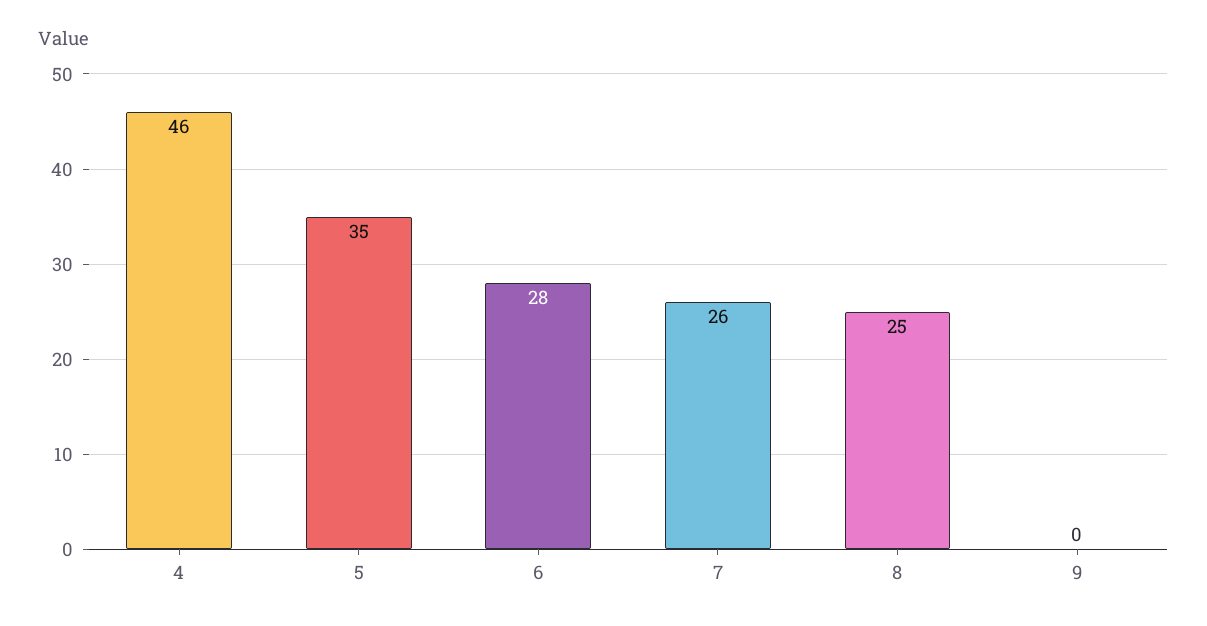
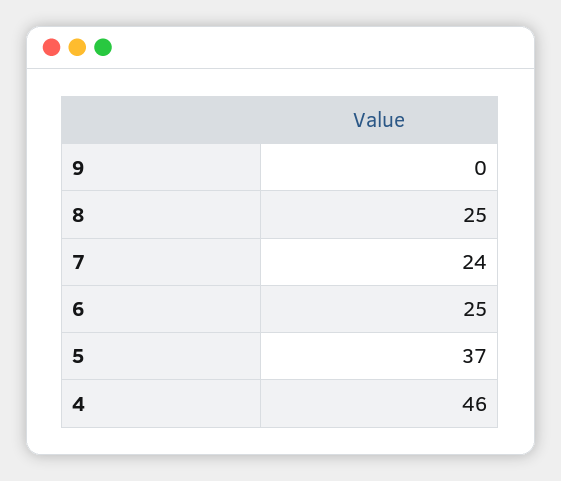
  {
    "4": 46,
-   "5": 35,
+   "5": 37,
-   "6": 28,
+   "6": 25,
-   "7": 26,
+   "7": 24,
    "8": 25,
    "9": 0
  }

